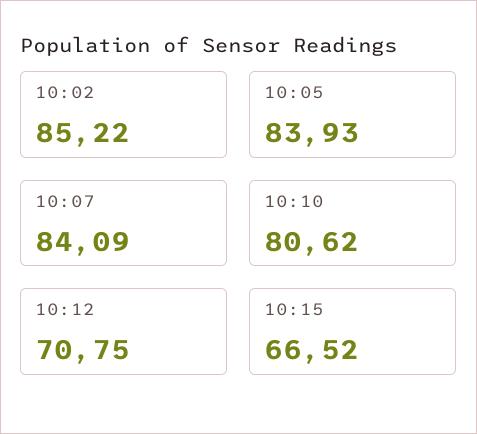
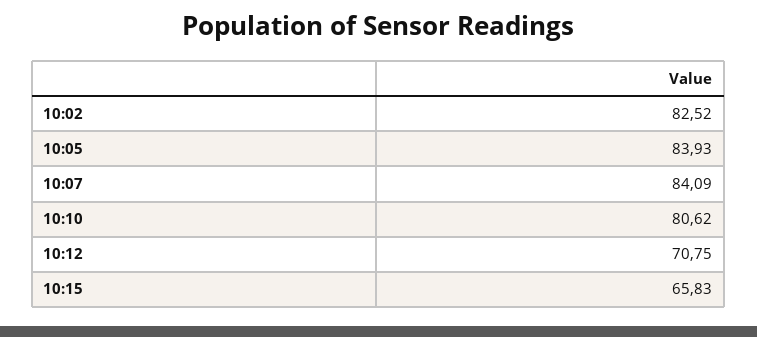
  {
-   "10:02": 85.22,
+   "10:02": 82.52,
    "10:05": 83.93,
    "10:07": 84.09,
    "10:10": 80.62,
    "10:12": 70.75,
-   "10:15": 66.52
+   "10:15": 65.83
  }

